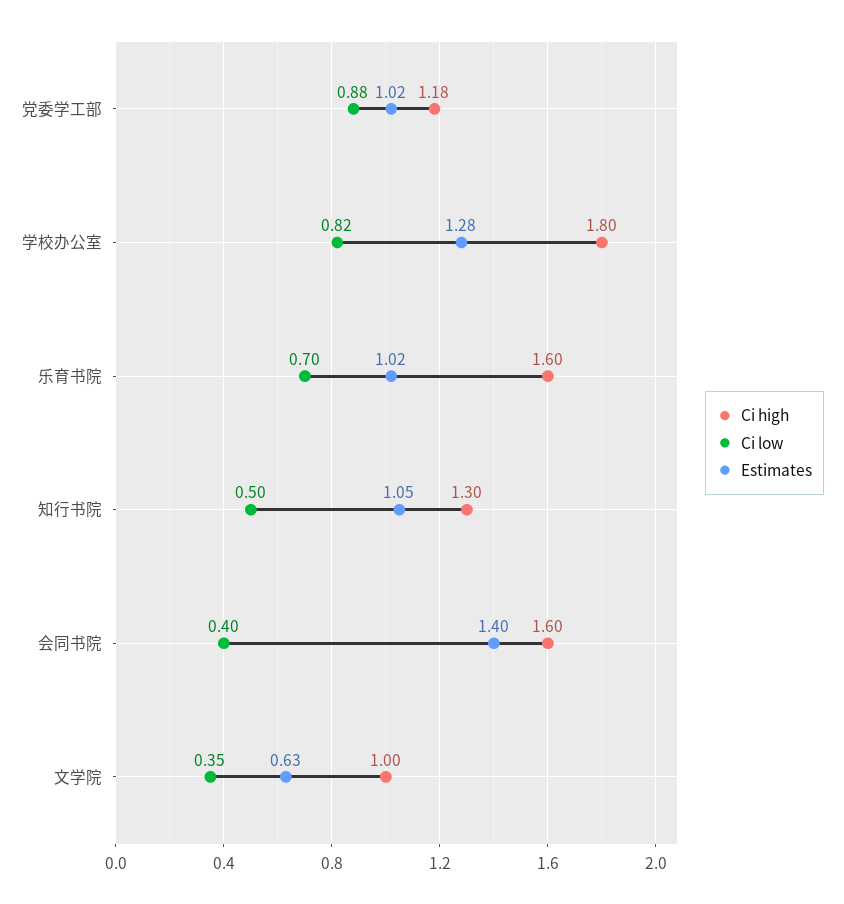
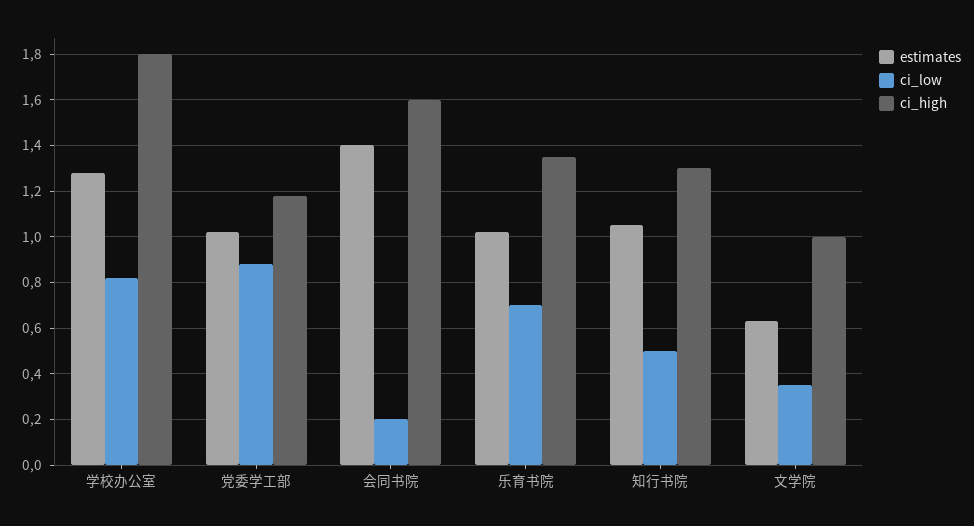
  {
    "Ci high": {
      "党委学工部": 1.18,
      "学校办公室": 1.8,
-     "乐育书院": 1.6,
+     "乐育书院": 1.35,
      "知行书院": 1.3,
      "会同书院": 1.6,
      "文学院": 1
    },
    "Ci low": {
      "党委学工部": 0.88,
      "学校办公室": 0.82,
      "乐育书院": 0.7,
      "知行书院": 0.5,
-     "会同书院": 0.4,
+     "会同书院": 0.2,
      "文学院": 0.35
    },
    "Estimates": {
      "党委学工部": 1.02,
      "学校办公室": 1.28,
      "乐育书院": 1.02,
      "知行书院": 1.05,
      "会同书院": 1.4,
      "文学院": 0.63
    }
  }

